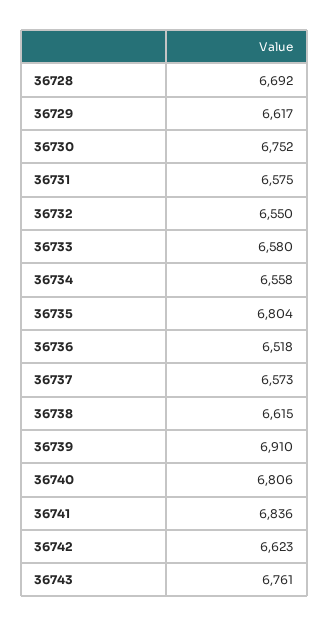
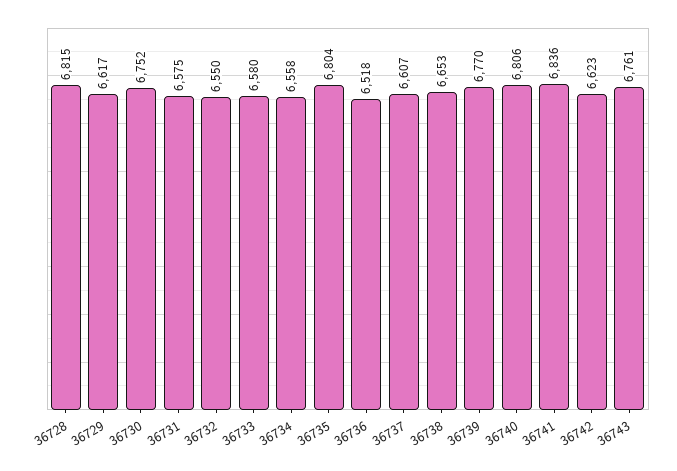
  {
-   "36728": 6692,
+   "36728": 6815,
    "36729": 6617,
    "36730": 6752,
    "36731": 6575,
    "36732": 6550,
    "36733": 6580,
    "36734": 6558,
    "36735": 6804,
    "36736": 6518,
-   "36737": 6573,
+   "36737": 6607,
-   "36738": 6615,
+   "36738": 6653,
-   "36739": 6910,
+   "36739": 6770,
    "36740": 6806,
    "36741": 6836,
    "36742": 6623,
    "36743": 6761
  }

